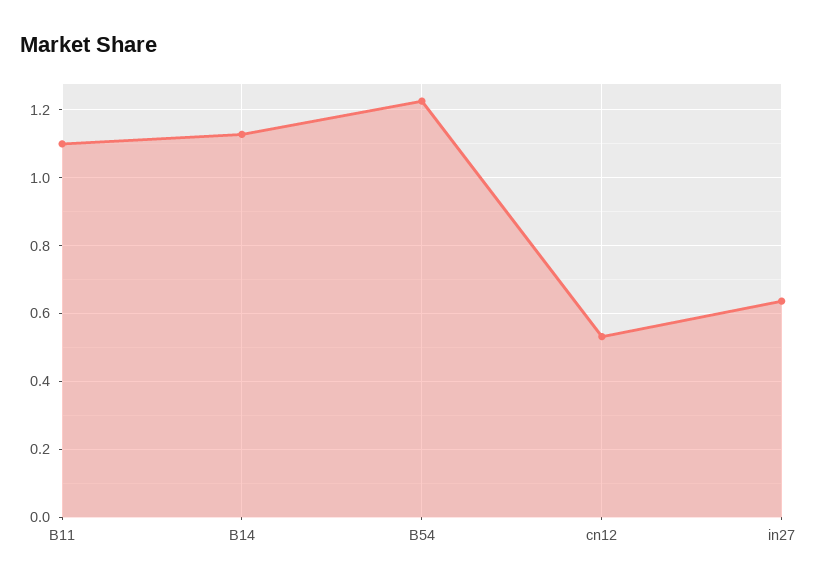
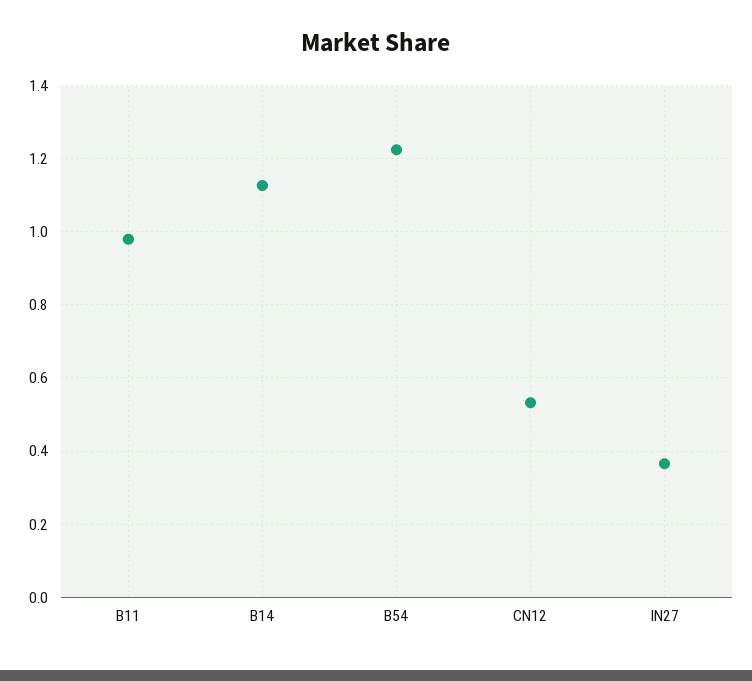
  {
-   "B11": 1.1,
+   "B11": 0.98,
    "B14": 1.12,
    "B54": 1.22,
    "cn12": 0.54,
-   "in27": 0.64
+   "in27": 0.36
  }

